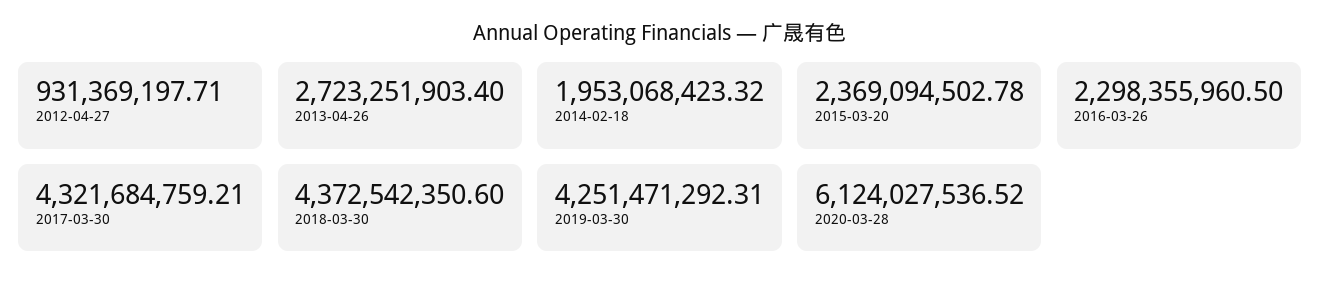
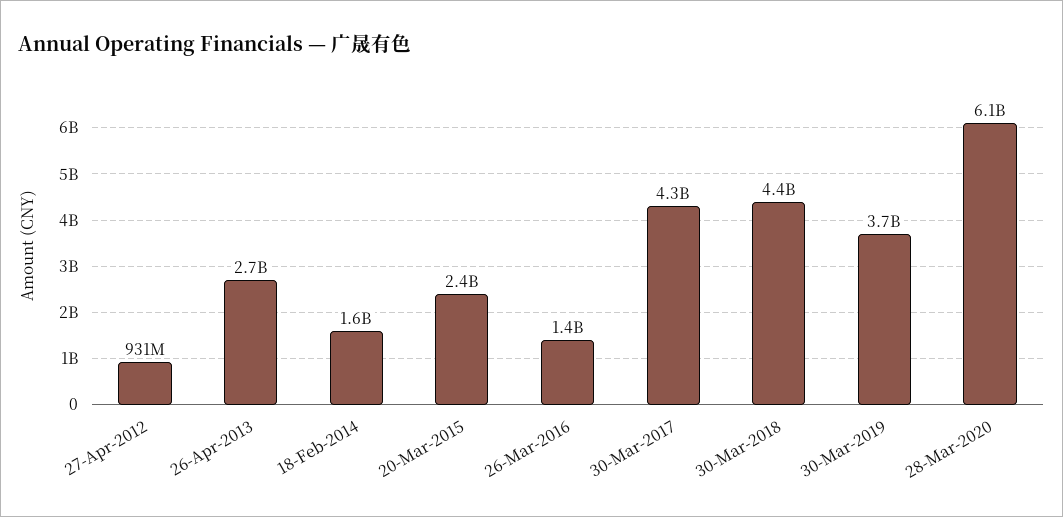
  {
    "2012-04-27": 931369197.71,
    "2013-04-26": 2723251903.4,
-   "2014-02-18": 1953068423.32,
+   "2014-02-18": 1600000000,
    "2015-03-20": 2369094502.78,
-   "2016-03-26": 2298355960.5,
+   "2016-03-26": 1400000000,
    "2017-03-30": 4321684759.21,
    "2018-03-30": 4372542350.6,
-   "2019-03-30": 4251471292.31,
+   "2019-03-30": 3700000000,
    "2020-03-28": 6124027536.52
  }

